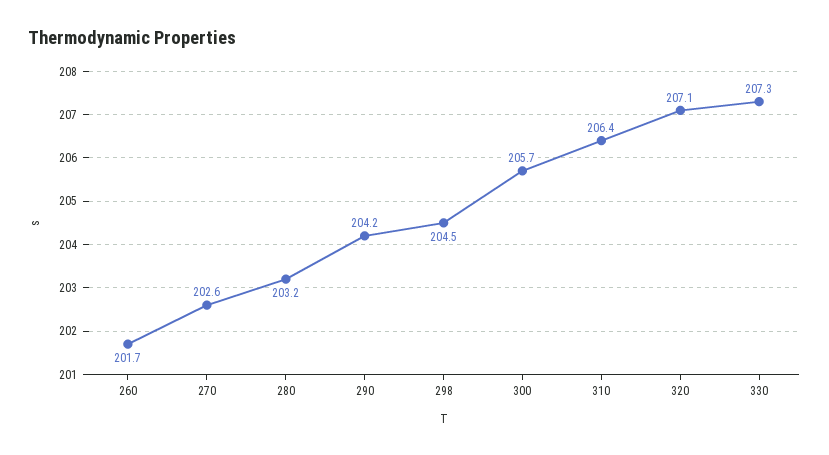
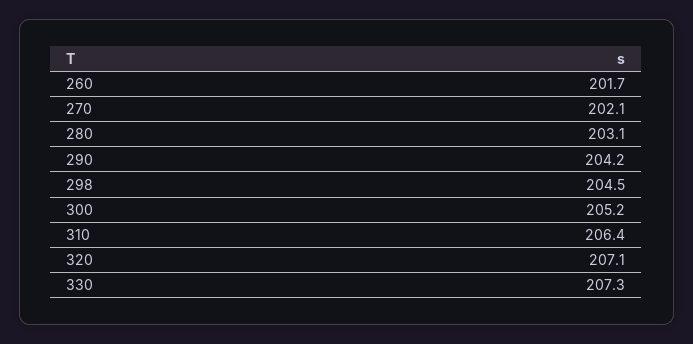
  {
    "260": 201.7,
-   "270": 202.6,
+   "270": 202.1,
-   "280": 203.2,
+   "280": 203.1,
    "290": 204.2,
    "298": 204.5,
-   "300": 205.7,
+   "300": 205.2,
    "310": 206.4,
    "320": 207.1,
    "330": 207.3
  }

